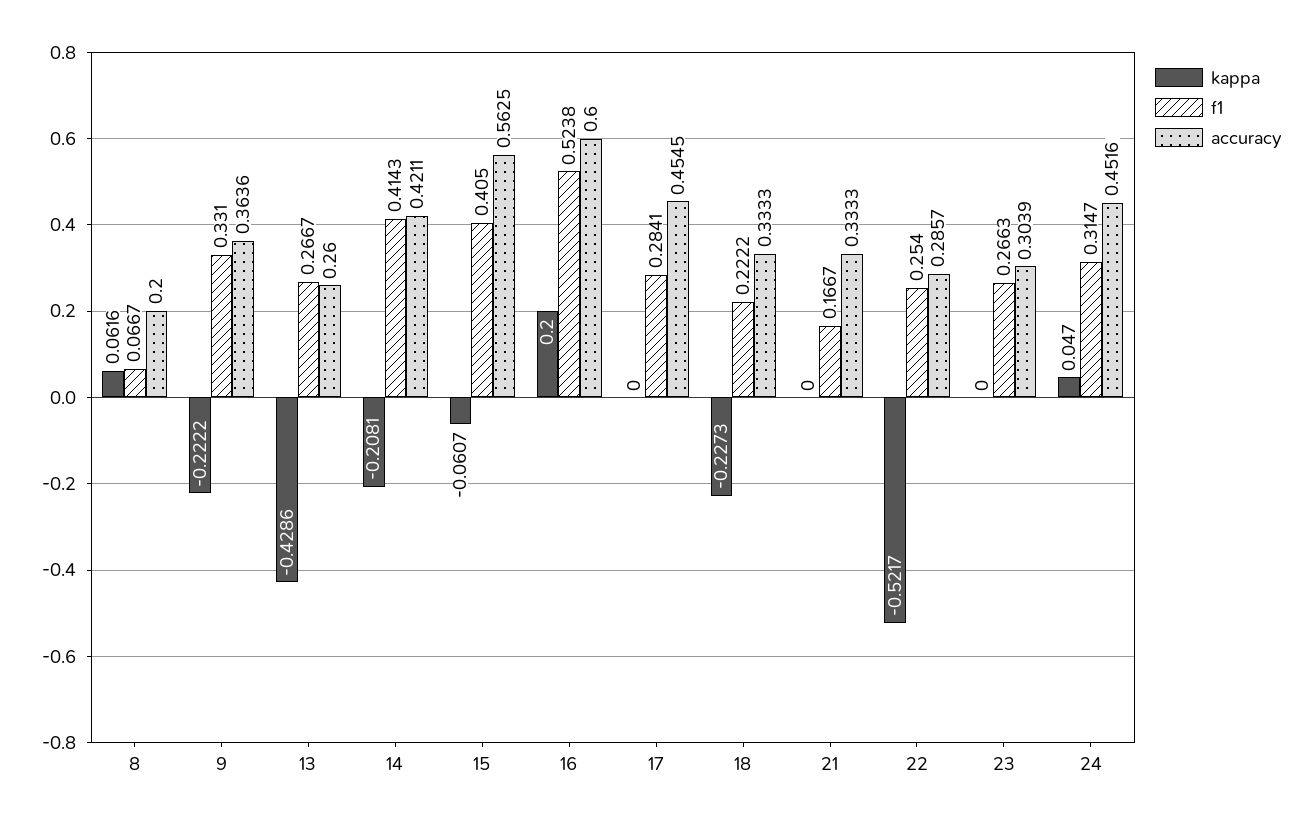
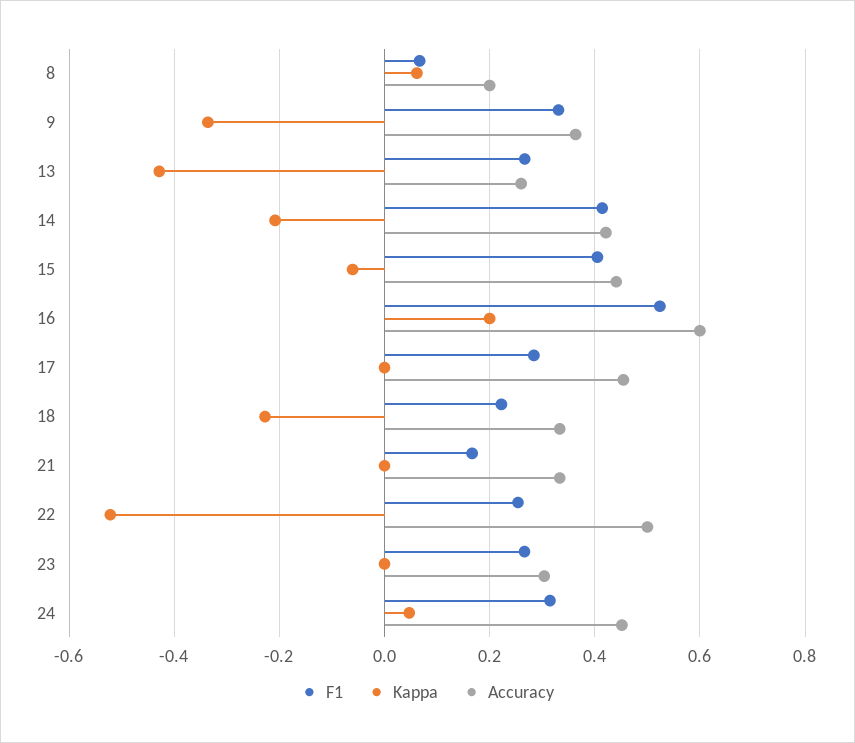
  {
    "kappa": {
      "8": 0.0616,
-     "9": -0.2222,
+     "9": -0.34,
      "13": -0.4286,
      "14": -0.2081,
      "15": -0.0607,
      "16": 0.2,
      "17": 0,
      "18": -0.2273,
      "21": 0,
      "22": -0.5217,
      "23": 0,
      "24": 0.047
    },
    "f1": {
      "8": 0.0667,
      "9": 0.331,
      "13": 0.2667,
      "14": 0.4143,
      "15": 0.405,
      "16": 0.5238,
      "17": 0.2841,
      "18": 0.2222,
      "21": 0.1667,
      "22": 0.254,
      "23": 0.2663,
      "24": 0.3147
    },
    "accuracy": {
      "8": 0.2,
      "9": 0.3636,
      "13": 0.26,
      "14": 0.4211,
-     "15": 0.5625,
+     "15": 0.44,
      "16": 0.6,
      "17": 0.4545,
      "18": 0.3333,
      "21": 0.3333,
-     "22": 0.2857,
+     "22": 0.5,
      "23": 0.3039,
      "24": 0.4516
    }
  }

